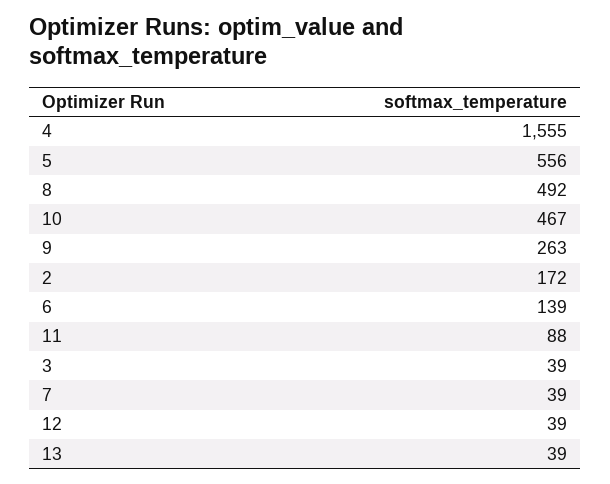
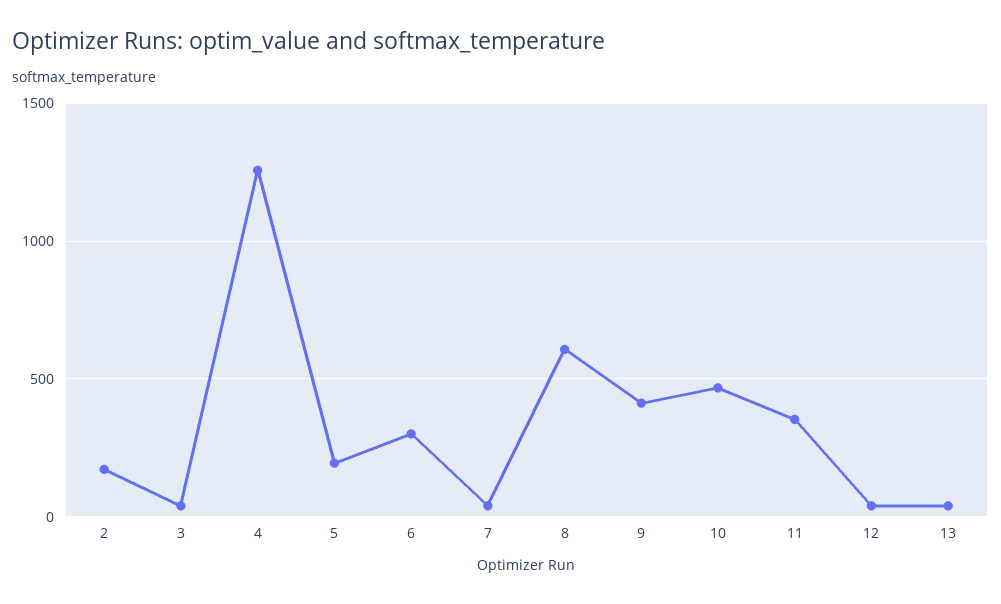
  {
-   "4": 1555,
+   "4": 1250,
-   "5": 556,
+   "5": 200,
-   "8": 492,
+   "8": 600,
    "10": 467,
-   "9": 263,
+   "9": 400,
    "2": 172,
-   "6": 139,
+   "6": 300,
-   "11": 88,
+   "11": 350,
    "3": 39,
    "7": 39,
    "12": 39,
    "13": 39
  }

